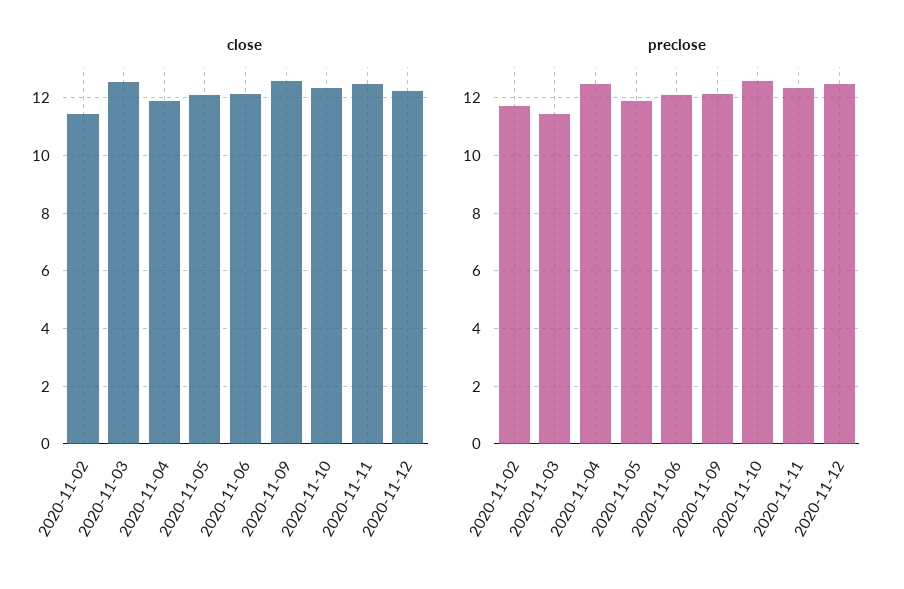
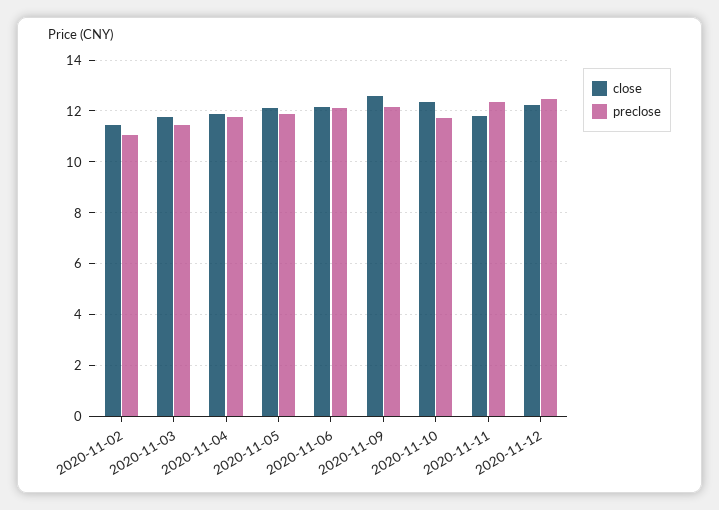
  {
    "close": {
      "2020-11-02": 11.5,
-     "2020-11-03": 12.5,
+     "2020-11-03": 11.75,
      "2020-11-04": 12,
      "2020-11-05": 12,
      "2020-11-06": 12.25,
      "2020-11-09": 12.5,
      "2020-11-10": 12.25,
-     "2020-11-11": 12.5,
+     "2020-11-11": 11.75,
      "2020-11-12": 12.25
    },
    "preclose": {
-     "2020-11-02": 11.75,
+     "2020-11-02": 11,
      "2020-11-03": 11.5,
-     "2020-11-04": 12.5,
+     "2020-11-04": 11.75,
      "2020-11-05": 12,
      "2020-11-06": 12,
      "2020-11-09": 12.25,
-     "2020-11-10": 12.5,
+     "2020-11-10": 11.75,
      "2020-11-11": 12.25,
      "2020-11-12": 12.5
    }
  }

